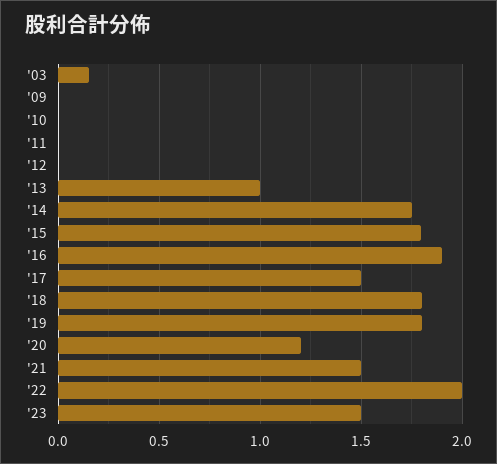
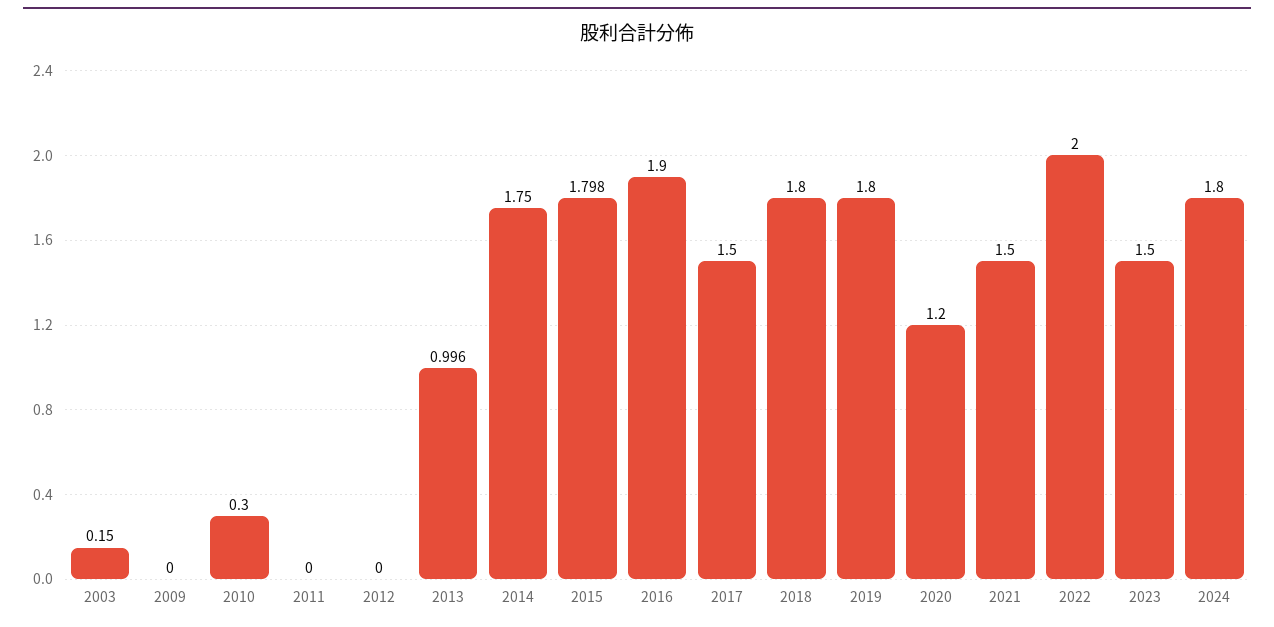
  {
    "'03": 0.15,
    "'09": 0,
-   "'10": 0,
+   "'10": 0.3,
    "'11": 0,
    "'12": 0,
    "'13": 0.996,
    "'14": 1.75,
    "'15": 1.798,
    "'16": 1.9,
    "'17": 1.5,
    "'18": 1.8,
    "'19": 1.8,
    "'20": 1.2,
    "'21": 1.5,
    "'22": 2,
-   "'23": 1.5
+   "'23": 1.5,
+   "2024": 1.8
  }

